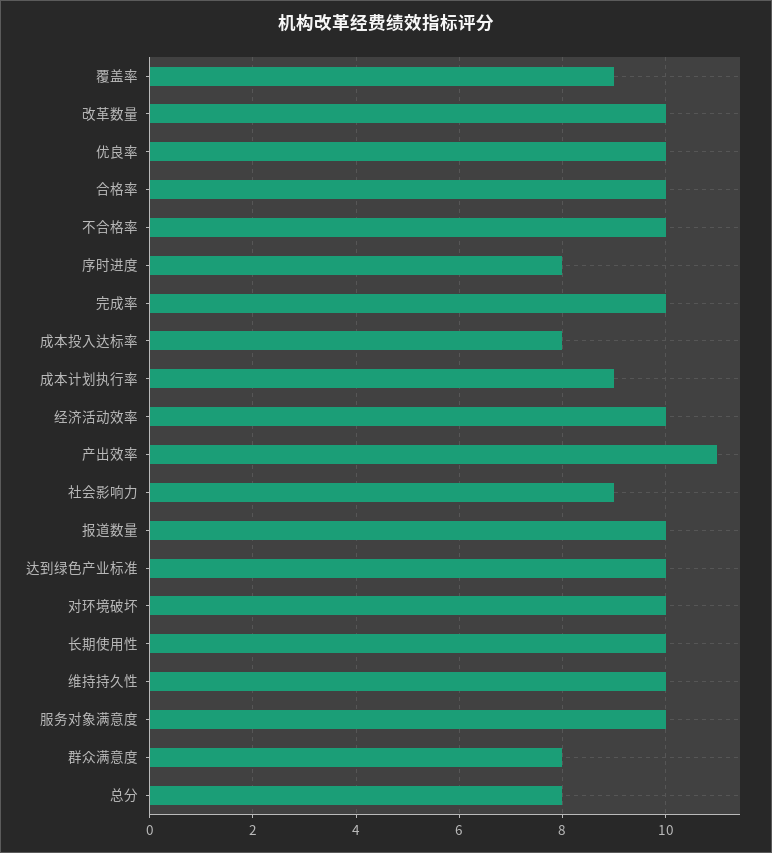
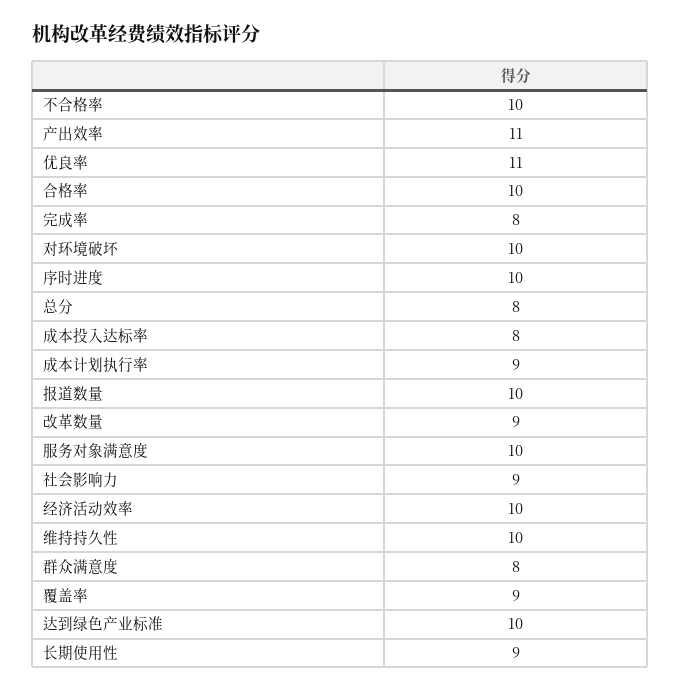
  {
    "覆盖率": 9,
-   "改革数量": 10,
+   "改革数量": 9,
-   "优良率": 10,
+   "优良率": 11,
    "合格率": 10,
    "不合格率": 10,
-   "序时进度": 8,
+   "序时进度": 10,
-   "完成率": 10,
+   "完成率": 8,
    "成本投入达标率": 8,
    "成本计划执行率": 9,
    "经济活动效率": 10,
    "产出效率": 11,
    "社会影响力": 9,
    "报道数量": 10,
    "达到绿色产业标准": 10,
    "对环境破坏": 10,
-   "长期使用性": 10,
+   "长期使用性": 9,
    "维持持久性": 10,
    "服务对象满意度": 10,
    "群众满意度": 8,
    "总分": 8
  }

